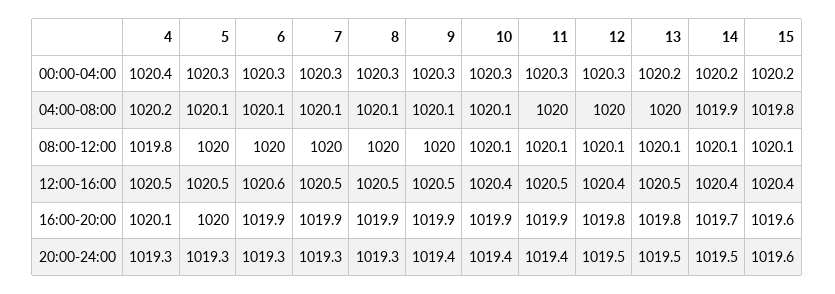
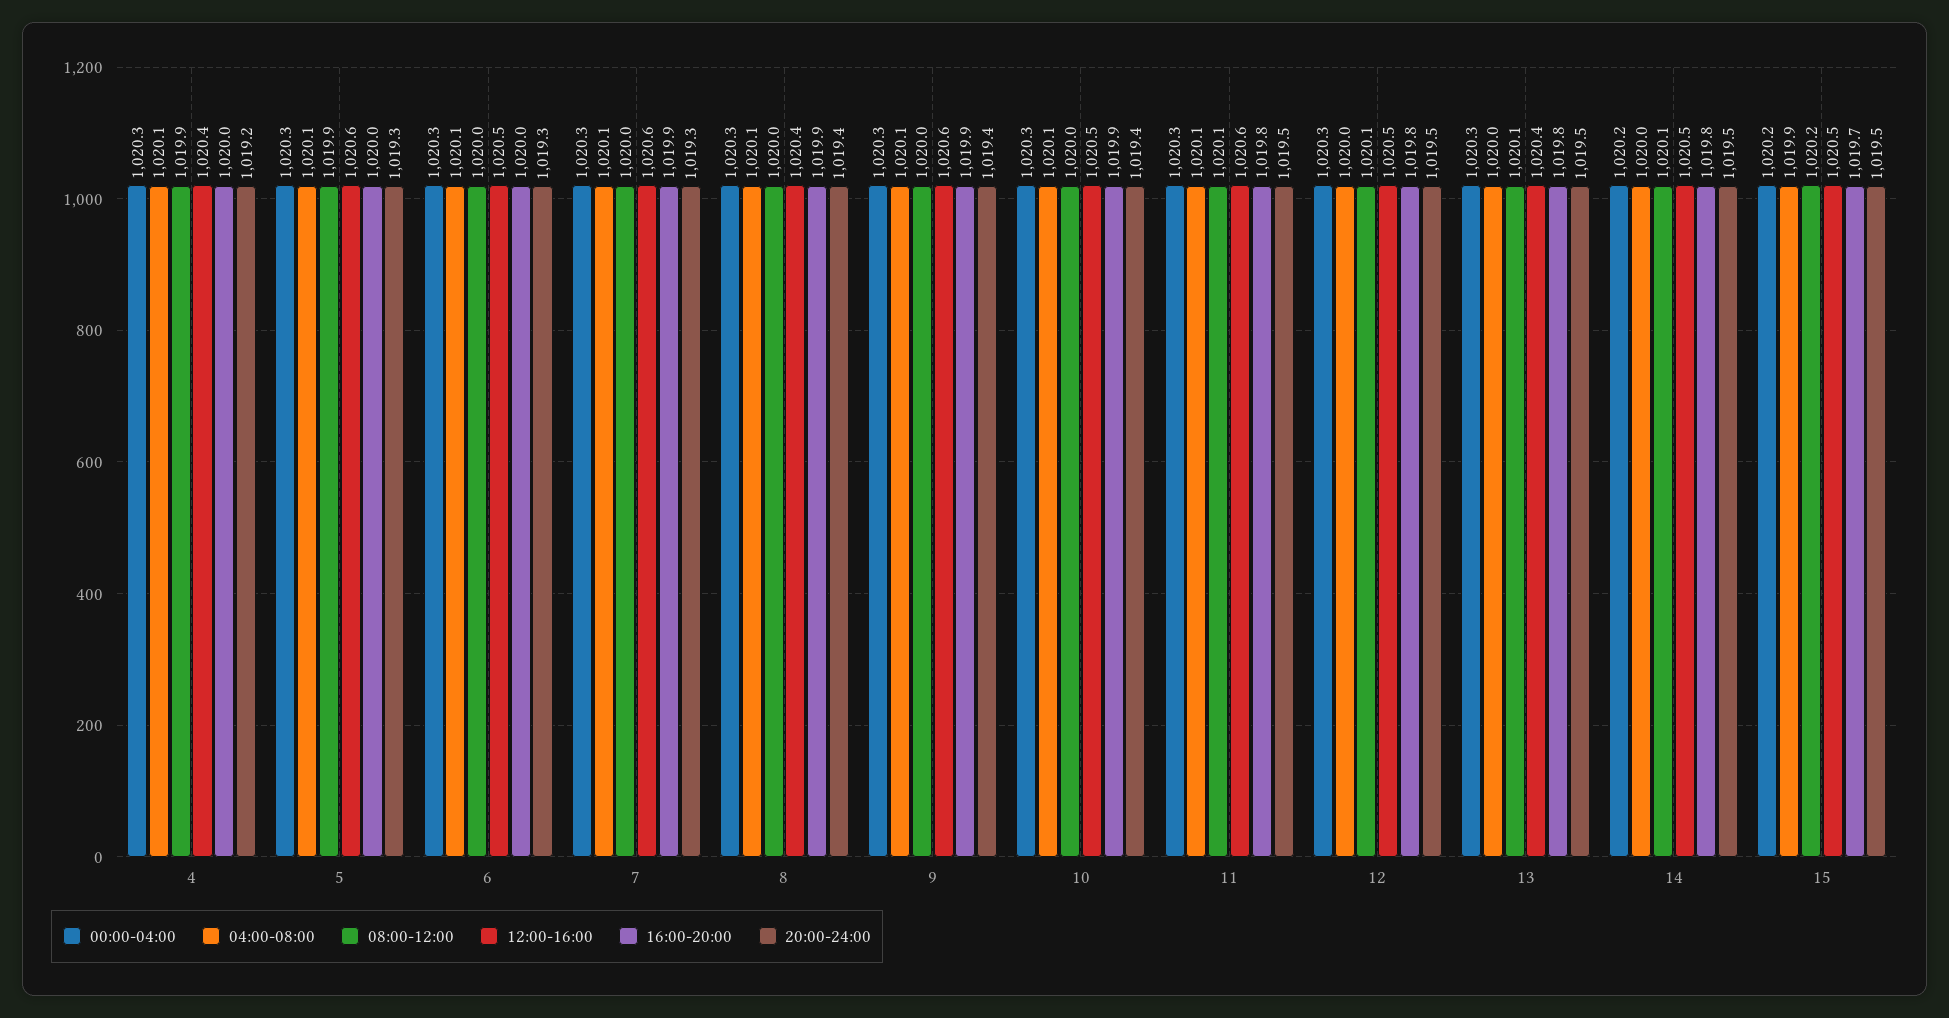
  {
    "00:00-04:00": {
-     "4": 1020.4,
+     "4": 1020.3,
      "5": 1020.3,
      "6": 1020.3,
      "7": 1020.3,
      "8": 1020.3,
      "9": 1020.3,
      "10": 1020.3,
      "11": 1020.3,
      "12": 1020.3,
-     "13": 1020.2,
+     "13": 1020.3,
      "14": 1020.2,
      "15": 1020.2
    },
    "04:00-08:00": {
-     "4": 1020.2,
+     "4": 1020.1,
      "5": 1020.1,
      "6": 1020.1,
      "7": 1020.1,
      "8": 1020.1,
      "9": 1020.1,
      "10": 1020.1,
-     "11": 1020,
+     "11": 1020.1,
      "12": 1020,
      "13": 1020,
-     "14": 1019.9,
+     "14": 1020,
-     "15": 1019.8
+     "15": 1019.9
    },
    "08:00-12:00": {
-     "4": 1019.8,
+     "4": 1019.9,
-     "5": 1020,
+     "5": 1019.9,
      "6": 1020,
      "7": 1020,
      "8": 1020,
      "9": 1020,
-     "10": 1020.1,
+     "10": 1020,
      "11": 1020.1,
      "12": 1020.1,
      "13": 1020.1,
      "14": 1020.1,
-     "15": 1020.1
+     "15": 1020.2
    },
    "12:00-16:00": {
-     "4": 1020.5,
+     "4": 1020.4,
-     "5": 1020.5,
+     "5": 1020.6,
-     "6": 1020.6,
+     "6": 1020.5,
-     "7": 1020.5,
+     "7": 1020.6,
-     "8": 1020.5,
+     "8": 1020.4,
-     "9": 1020.5,
+     "9": 1020.6,
-     "10": 1020.4,
+     "10": 1020.5,
-     "11": 1020.5,
+     "11": 1020.6,
-     "12": 1020.4,
+     "12": 1020.5,
-     "13": 1020.5,
+     "13": 1020.4,
-     "14": 1020.4,
+     "14": 1020.5,
-     "15": 1020.4
+     "15": 1020.5
    },
    "16:00-20:00": {
-     "4": 1020.1,
+     "4": 1020,
      "5": 1020,
-     "6": 1019.9,
+     "6": 1020,
      "7": 1019.9,
      "8": 1019.9,
      "9": 1019.9,
      "10": 1019.9,
-     "11": 1019.9,
+     "11": 1019.8,
      "12": 1019.8,
      "13": 1019.8,
-     "14": 1019.7,
+     "14": 1019.8,
-     "15": 1019.6
+     "15": 1019.7
    },
    "20:00-24:00": {
-     "4": 1019.3,
+     "4": 1019.2,
      "5": 1019.3,
      "6": 1019.3,
      "7": 1019.3,
-     "8": 1019.3,
+     "8": 1019.4,
      "9": 1019.4,
      "10": 1019.4,
-     "11": 1019.4,
+     "11": 1019.5,
      "12": 1019.5,
      "13": 1019.5,
      "14": 1019.5,
-     "15": 1019.6
+     "15": 1019.5
    }
  }

